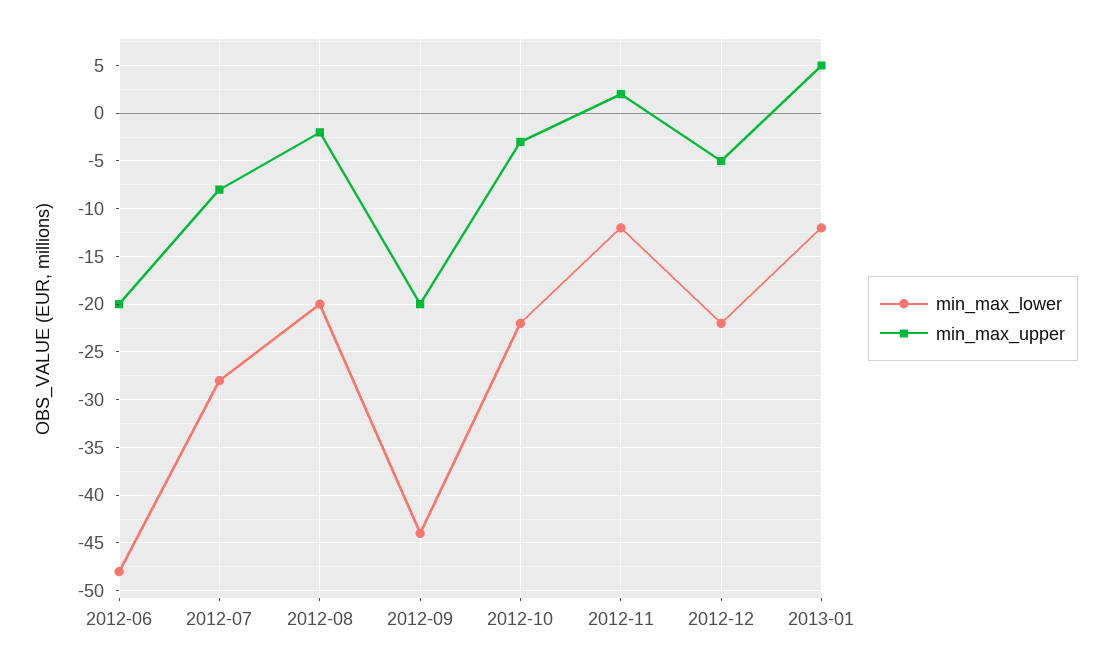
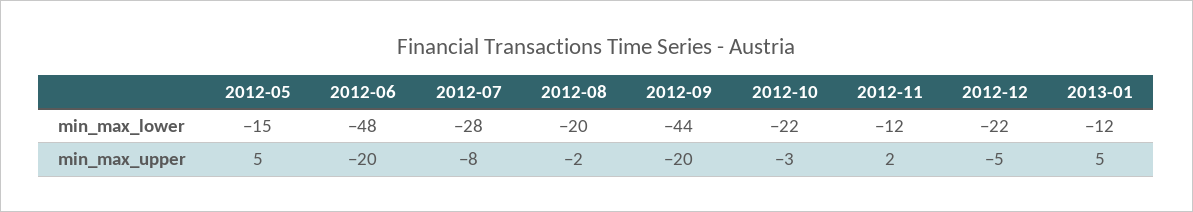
  {
    "min_max_lower": {
      "2012-06": -48,
      "2012-07": -28,
      "2012-08": -20,
      "2012-09": -44,
      "2012-10": -22,
      "2012-11": -12,
      "2012-12": -22,
-     "2013-01": -12
+     "2013-01": -12,
+     "2012-05": -15
    },
    "min_max_upper": {
      "2012-06": -20,
      "2012-07": -8,
      "2012-08": -2,
      "2012-09": -20,
      "2012-10": -3,
      "2012-11": 2,
      "2012-12": -5,
-     "2013-01": 5
+     "2013-01": 5,
+     "2012-05": 5
    }
  }

